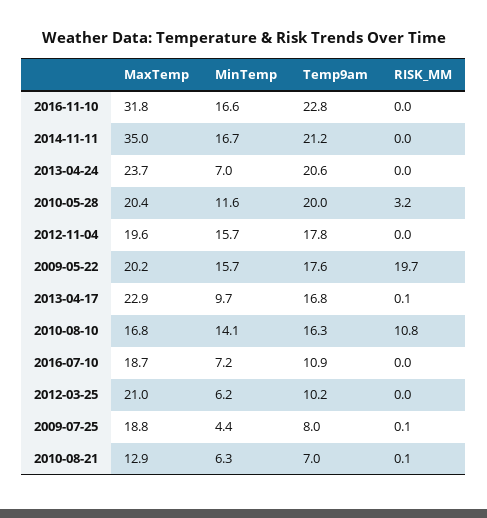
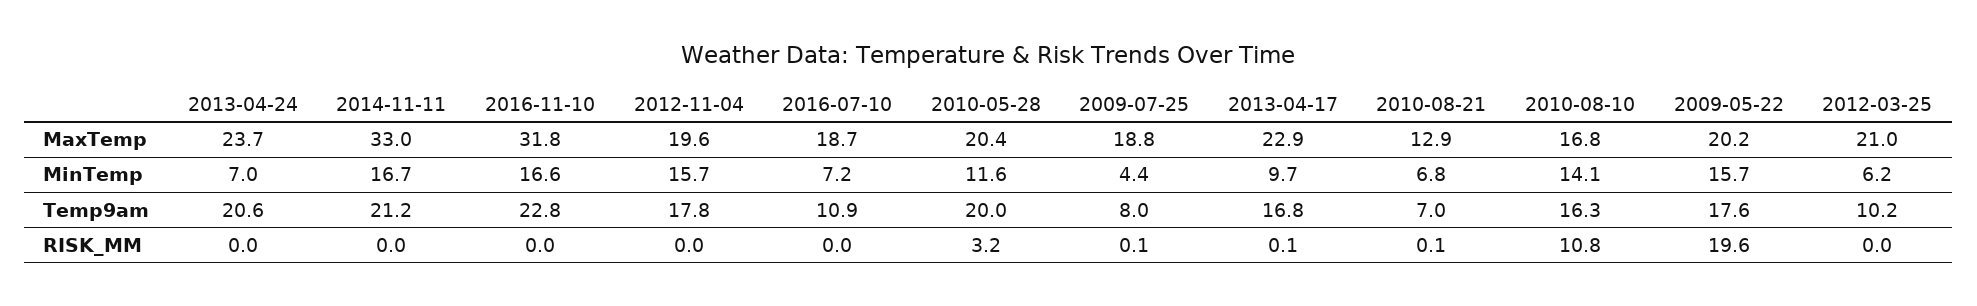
  {
    "MaxTemp": {
      "2016-11-10": 31.8,
-     "2014-11-11": 35,
+     "2014-11-11": 33,
      "2013-04-24": 23.7,
      "2010-05-28": 20.4,
      "2012-11-04": 19.6,
      "2009-05-22": 20.2,
      "2013-04-17": 22.9,
      "2010-08-10": 16.8,
      "2016-07-10": 18.7,
      "2012-03-25": 21,
      "2009-07-25": 18.8,
      "2010-08-21": 12.9
    },
    "MinTemp": {
      "2016-11-10": 16.6,
      "2014-11-11": 16.7,
      "2013-04-24": 7,
      "2010-05-28": 11.6,
      "2012-11-04": 15.7,
      "2009-05-22": 15.7,
      "2013-04-17": 9.7,
      "2010-08-10": 14.1,
      "2016-07-10": 7.2,
      "2012-03-25": 6.2,
      "2009-07-25": 4.4,
-     "2010-08-21": 6.3
+     "2010-08-21": 6.8
    },
    "Temp9am": {
      "2016-11-10": 22.8,
      "2014-11-11": 21.2,
      "2013-04-24": 20.6,
      "2010-05-28": 20,
      "2012-11-04": 17.8,
      "2009-05-22": 17.6,
      "2013-04-17": 16.8,
      "2010-08-10": 16.3,
      "2016-07-10": 10.9,
      "2012-03-25": 10.2,
      "2009-07-25": 8,
      "2010-08-21": 7
    },
    "RISK_MM": {
      "2016-11-10": 0,
      "2014-11-11": 0,
      "2013-04-24": 0,
      "2010-05-28": 3.2,
      "2012-11-04": 0,
-     "2009-05-22": 19.7,
+     "2009-05-22": 19.6,
      "2013-04-17": 0.1,
      "2010-08-10": 10.8,
      "2016-07-10": 0,
      "2012-03-25": 0,
      "2009-07-25": 0.1,
      "2010-08-21": 0.1
    }
  }

